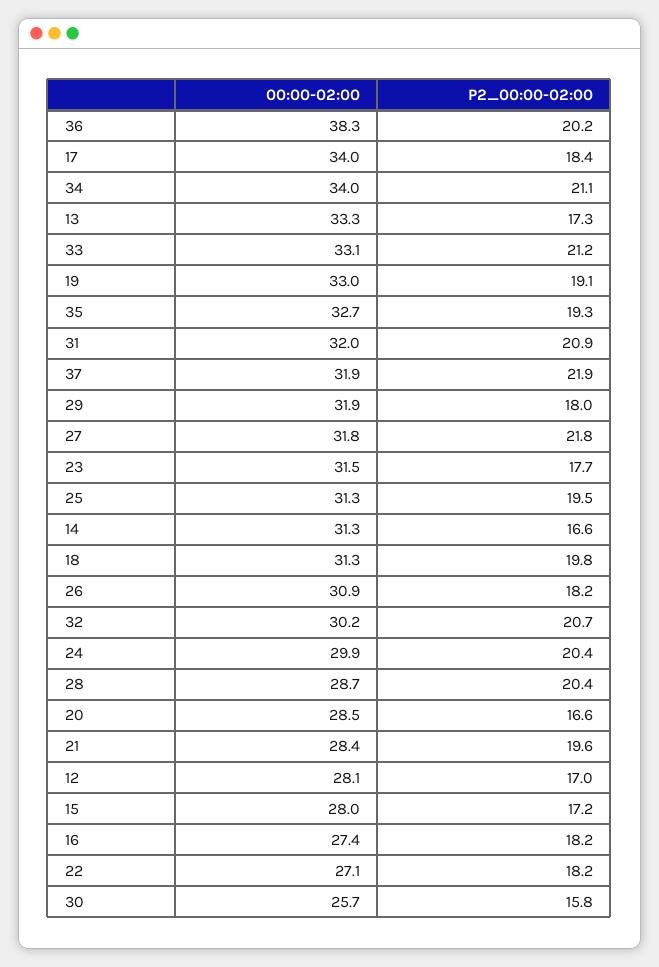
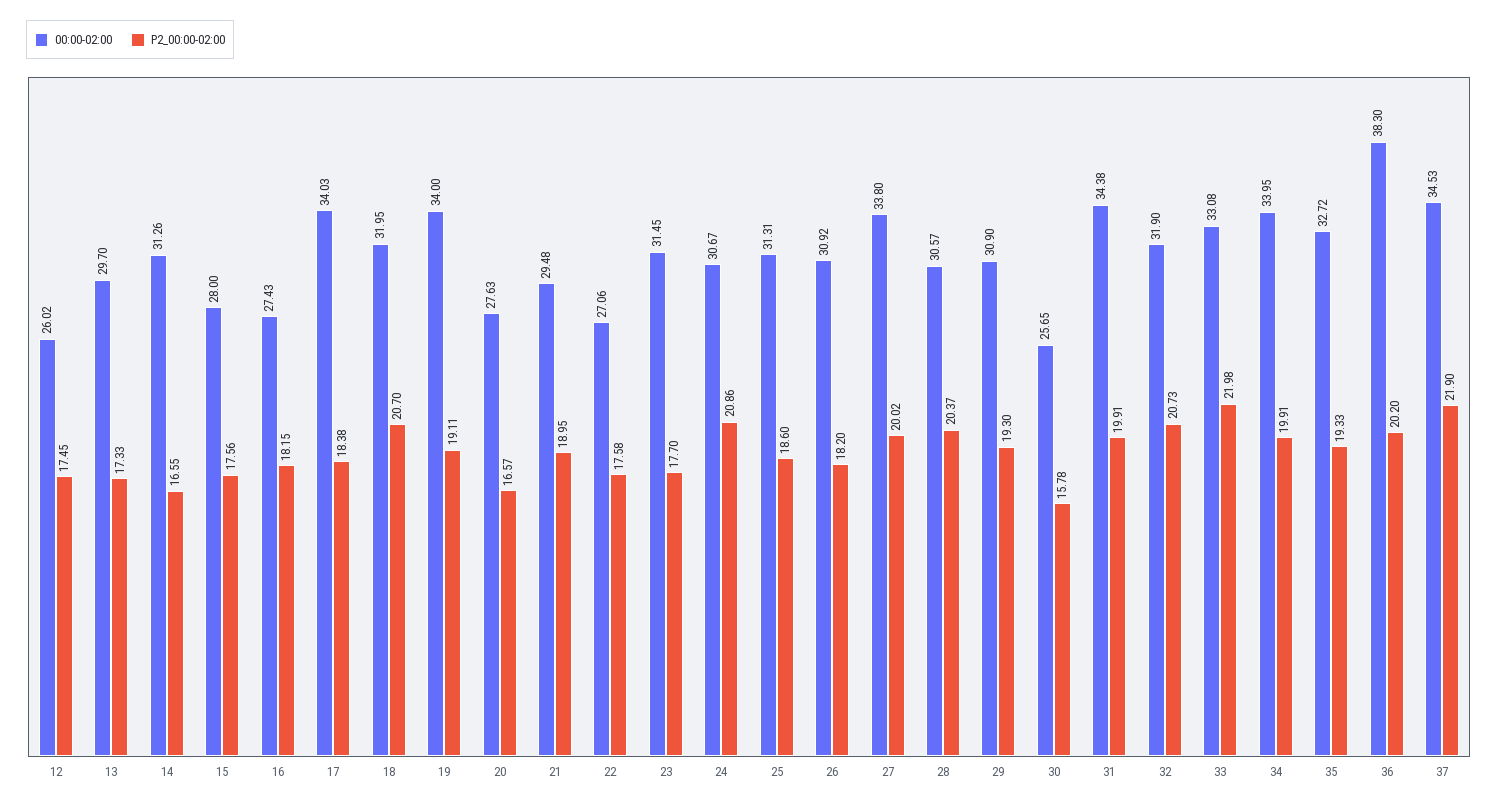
  {
    "00:00-02:00": {
      "36": 38.3,
      "17": 34.03,
      "34": 33.95,
-     "13": 33.3,
+     "13": 29.7,
      "33": 33.08,
-     "19": 33,
+     "19": 34,
      "35": 32.72,
-     "31": 32,
+     "31": 34.38,
-     "37": 31.9,
+     "37": 34.53,
-     "29": 31.9,
+     "29": 30.9,
-     "27": 31.8,
+     "27": 33.8,
      "23": 31.45,
      "25": 31.31,
      "14": 31.26,
-     "18": 31.3,
+     "18": 31.95,
      "26": 30.92,
-     "32": 30.2,
+     "32": 31.9,
-     "24": 29.9,
+     "24": 30.67,
-     "28": 28.7,
+     "28": 30.57,
-     "20": 28.5,
+     "20": 27.63,
-     "21": 28.4,
+     "21": 29.48,
-     "12": 28.1,
+     "12": 26.02,
      "15": 28,
      "16": 27.43,
      "22": 27.06,
      "30": 25.65
    },
    "P2_00:00-02:00": {
      "36": 20.2,
      "17": 18.38,
-     "34": 21.1,
+     "34": 19.91,
      "13": 17.33,
-     "33": 21.2,
+     "33": 21.98,
      "19": 19.11,
      "35": 19.33,
-     "31": 20.9,
+     "31": 19.91,
      "37": 21.9,
-     "29": 18,
+     "29": 19.3,
-     "27": 21.8,
+     "27": 20.02,
      "23": 17.7,
-     "25": 19.5,
+     "25": 18.6,
      "14": 16.55,
-     "18": 19.8,
+     "18": 20.7,
      "26": 18.2,
      "32": 20.73,
-     "24": 20.4,
+     "24": 20.86,
      "28": 20.37,
      "20": 16.57,
-     "21": 19.6,
+     "21": 18.95,
-     "12": 17,
+     "12": 17.45,
-     "15": 17.2,
+     "15": 17.56,
      "16": 18.15,
-     "22": 18.2,
+     "22": 17.58,
      "30": 15.78
    }
  }

